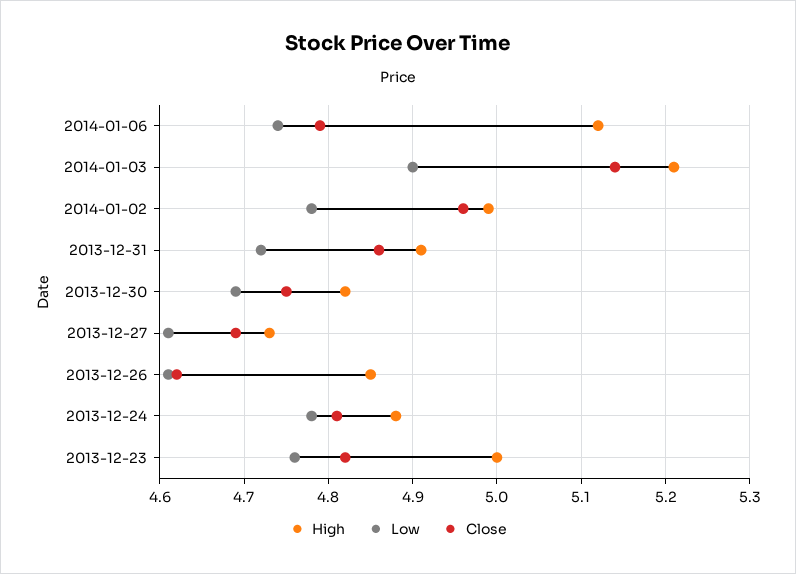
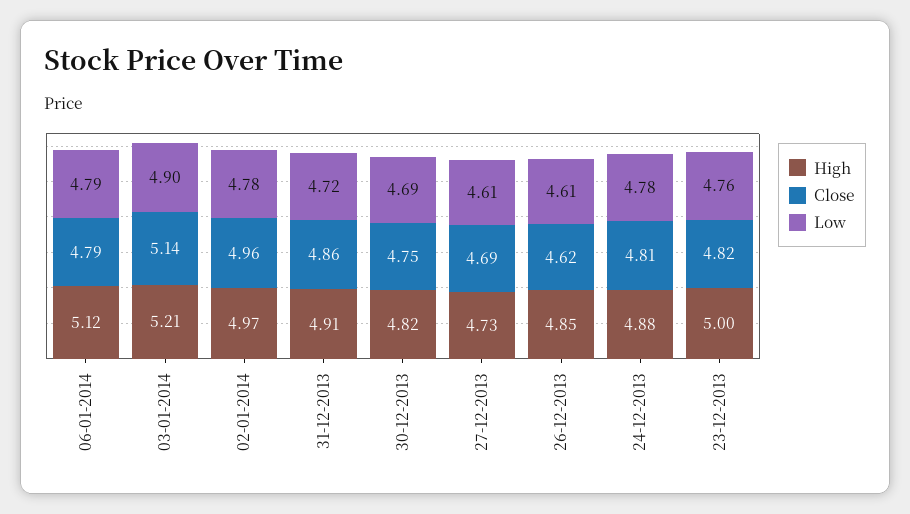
  {
    "High": {
      "2014-01-06": 5.12,
      "2014-01-03": 5.21,
-     "2014-01-02": 4.99,
+     "2014-01-02": 4.97,
      "2013-12-31": 4.91,
      "2013-12-30": 4.82,
      "2013-12-27": 4.73,
      "2013-12-26": 4.85,
      "2013-12-24": 4.88,
      "2013-12-23": 5
    },
    "Low": {
-     "2014-01-06": 4.74,
+     "2014-01-06": 4.79,
      "2014-01-03": 4.9,
      "2014-01-02": 4.78,
      "2013-12-31": 4.72,
      "2013-12-30": 4.69,
      "2013-12-27": 4.61,
      "2013-12-26": 4.61,
      "2013-12-24": 4.78,
      "2013-12-23": 4.76
    },
    "Close": {
      "2014-01-06": 4.79,
      "2014-01-03": 5.14,
      "2014-01-02": 4.96,
      "2013-12-31": 4.86,
      "2013-12-30": 4.75,
      "2013-12-27": 4.69,
      "2013-12-26": 4.62,
      "2013-12-24": 4.81,
      "2013-12-23": 4.82
    }
  }

